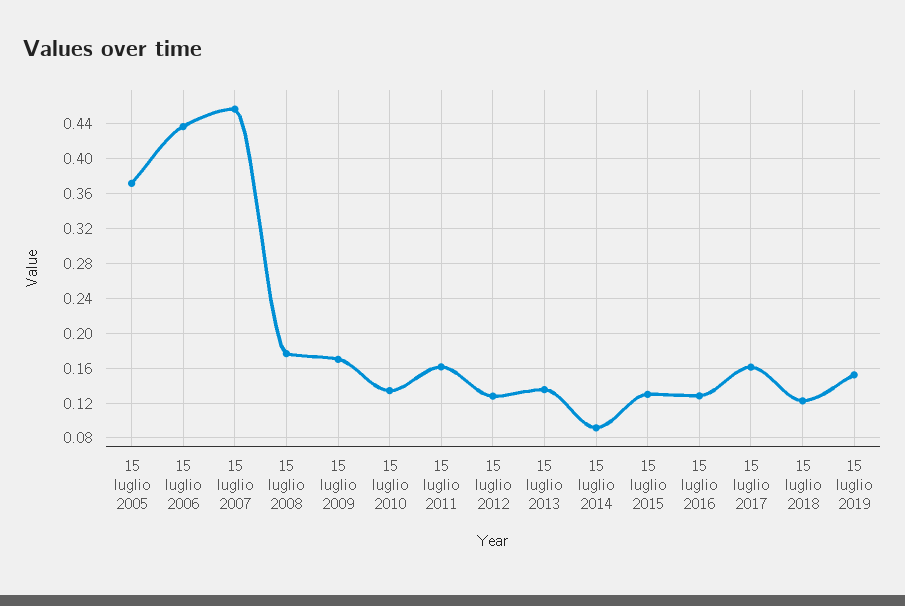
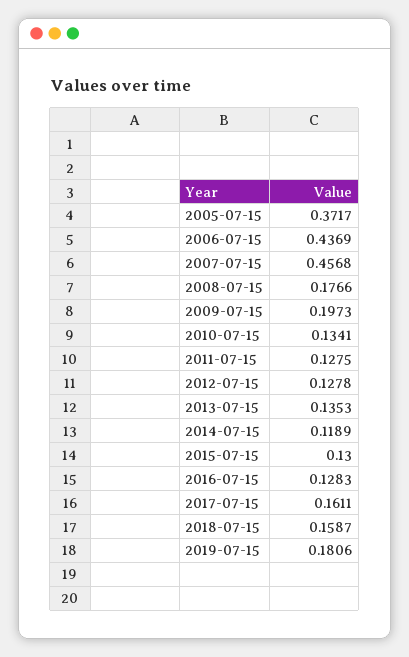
  {
    "15 luglio 2005": 0.3717,
    "15 luglio 2006": 0.4369,
    "15 luglio 2007": 0.4568,
    "15 luglio 2008": 0.1766,
-   "15 luglio 2009": 0.17,
+   "15 luglio 2009": 0.1973,
    "15 luglio 2010": 0.1341,
-   "15 luglio 2011": 0.16,
+   "15 luglio 2011": 0.1275,
    "15 luglio 2012": 0.1278,
    "15 luglio 2013": 0.1353,
-   "15 luglio 2014": 0.09,
+   "15 luglio 2014": 0.1189,
    "15 luglio 2015": 0.13,
    "15 luglio 2016": 0.1283,
    "15 luglio 2017": 0.1611,
-   "15 luglio 2018": 0.12,
+   "15 luglio 2018": 0.1587,
-   "15 luglio 2019": 0.15
+   "15 luglio 2019": 0.1806
  }

